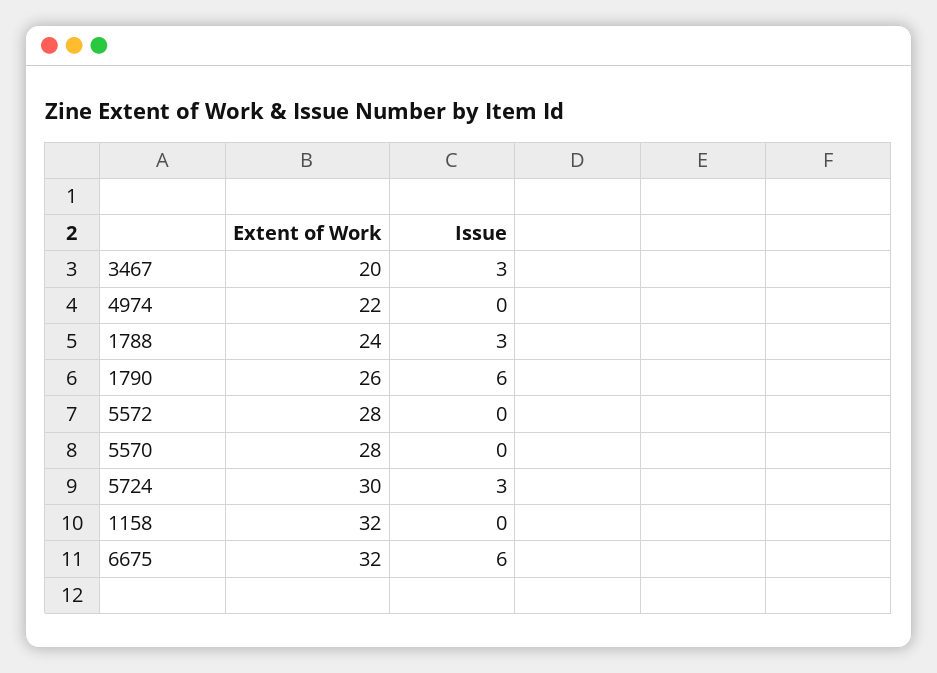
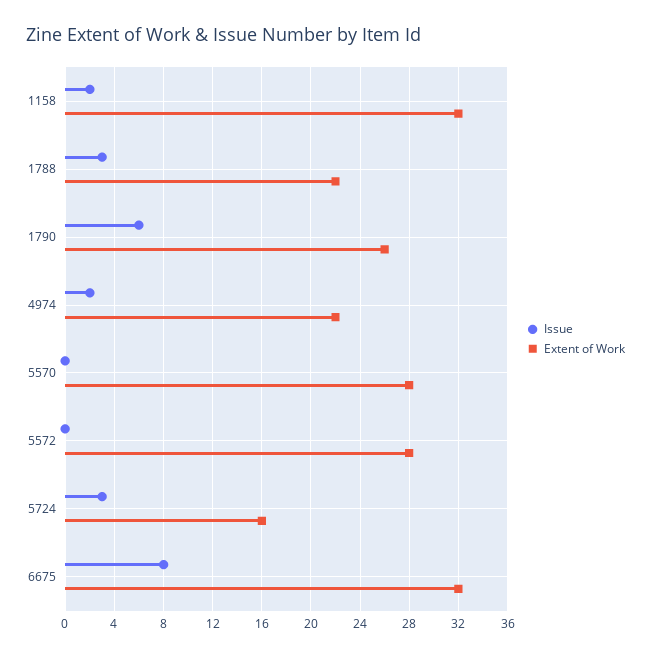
  {
    "Extent of Work": {
-     "3467": 20,
      "4974": 22,
-     "1788": 24,
+     "1788": 22,
      "1790": 26,
      "5572": 28,
      "5570": 28,
-     "5724": 30,
+     "5724": 16,
      "1158": 32,
      "6675": 32
    },
    "Issue": {
-     "3467": 3,
-     "4974": 0,
+     "4974": 2,
      "1788": 3,
      "1790": 6,
      "5572": 0,
      "5570": 0,
      "5724": 3,
-     "1158": 0,
+     "1158": 2,
-     "6675": 6
+     "6675": 8
    }
  }

